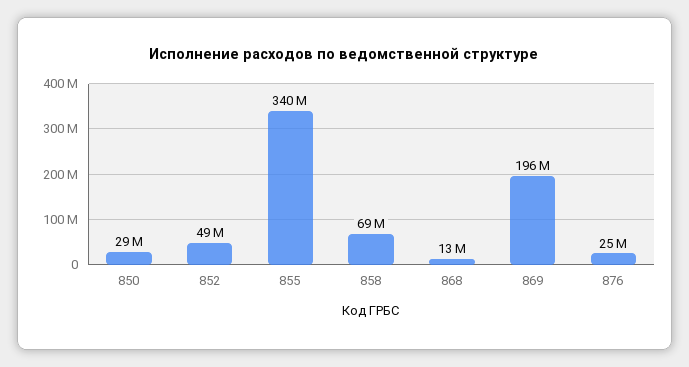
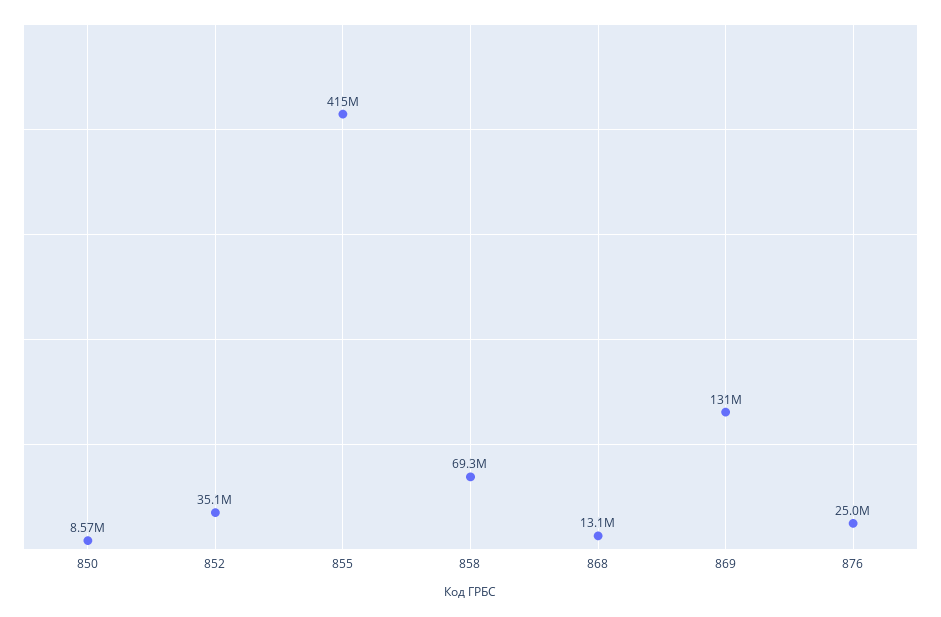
  {
-   "850": 29000000,
+   "850": 8570000,
-   "852": 49000000,
+   "852": 35100000,
-   "855": 340000000,
+   "855": 415000000,
    "858": 69300000,
    "868": 13100000,
-   "869": 196000000,
+   "869": 131000000,
    "876": 25000000
  }

